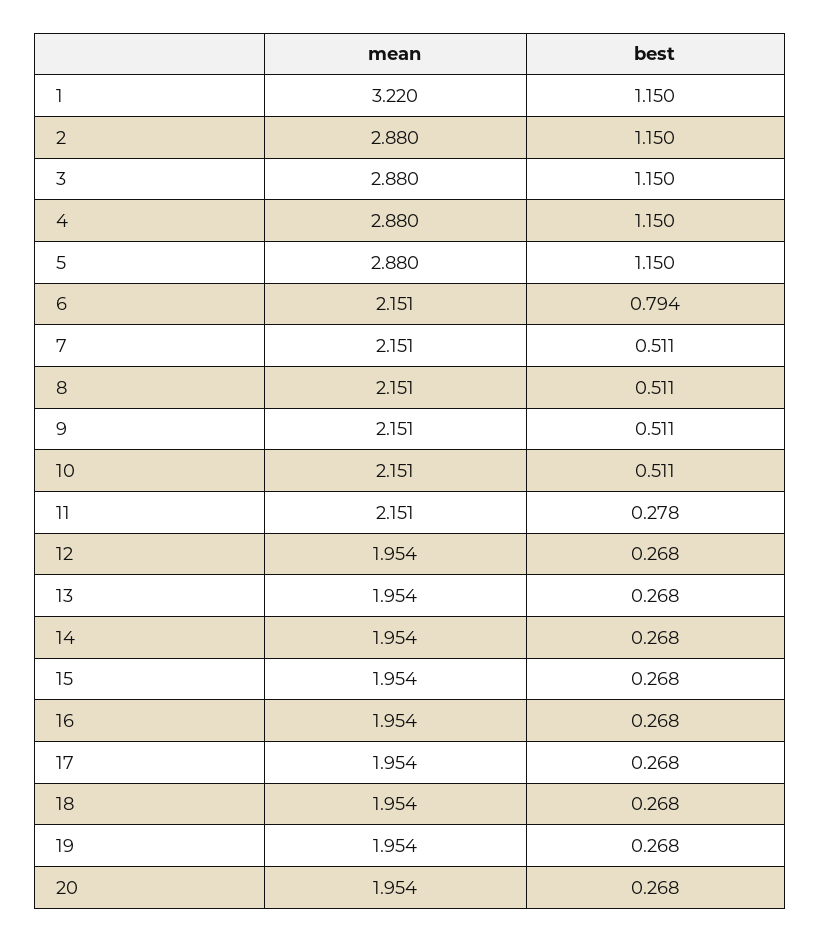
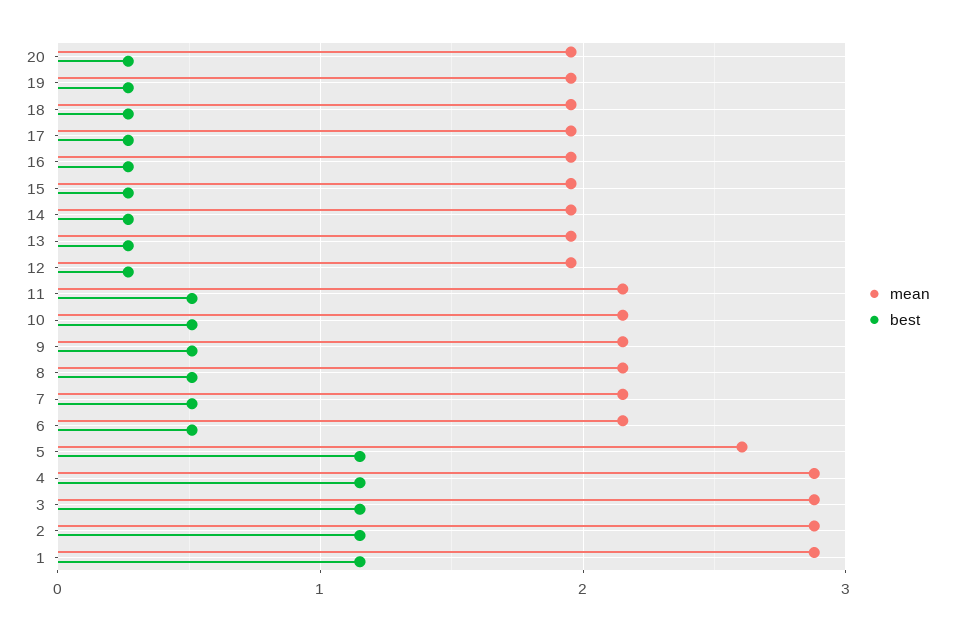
  {
    "mean": {
-     "1": 3.22,
+     "1": 2.9,
      "2": 2.88,
      "3": 2.88,
      "4": 2.88,
-     "5": 2.88,
+     "5": 2.6,
      "6": 2.151,
      "7": 2.151,
      "8": 2.151,
      "9": 2.151,
      "10": 2.151,
      "11": 2.151,
      "12": 1.954,
      "13": 1.954,
      "14": 1.954,
      "15": 1.954,
      "16": 1.954,
      "17": 1.954,
      "18": 1.954,
      "19": 1.954,
      "20": 1.954
    },
    "best": {
      "1": 1.15,
      "2": 1.15,
      "3": 1.15,
      "4": 1.15,
      "5": 1.15,
-     "6": 0.794,
+     "6": 0.5,
      "7": 0.511,
      "8": 0.511,
      "9": 0.511,
      "10": 0.511,
-     "11": 0.278,
+     "11": 0.5,
      "12": 0.268,
      "13": 0.268,
      "14": 0.268,
      "15": 0.268,
      "16": 0.268,
      "17": 0.268,
      "18": 0.268,
      "19": 0.268,
      "20": 0.268
    }
  }

